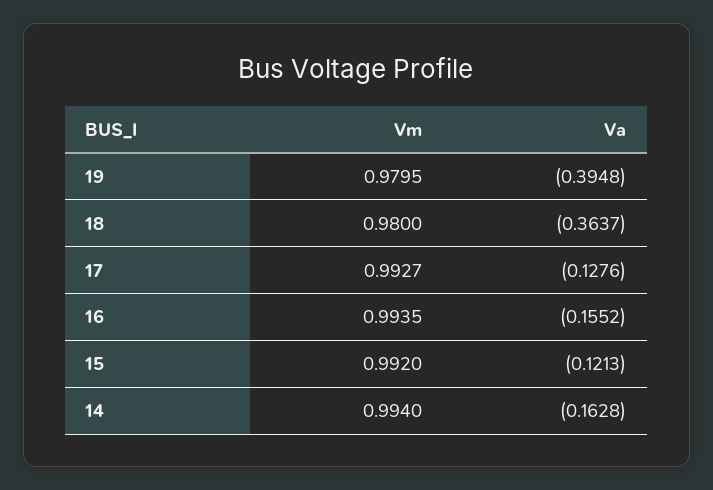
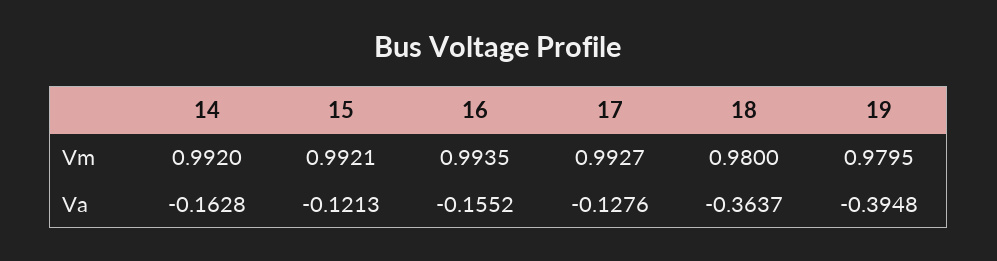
  {
    "Vm": {
      "19": 0.9795,
      "18": 0.98,
      "17": 0.9927,
      "16": 0.9935,
-     "15": 0.992,
+     "15": 0.9921,
-     "14": 0.994
+     "14": 0.992
    },
    "Va": {
      "19": -0.3948,
      "18": -0.3637,
      "17": -0.1276,
      "16": -0.1552,
      "15": -0.1213,
      "14": -0.1628
    }
  }

